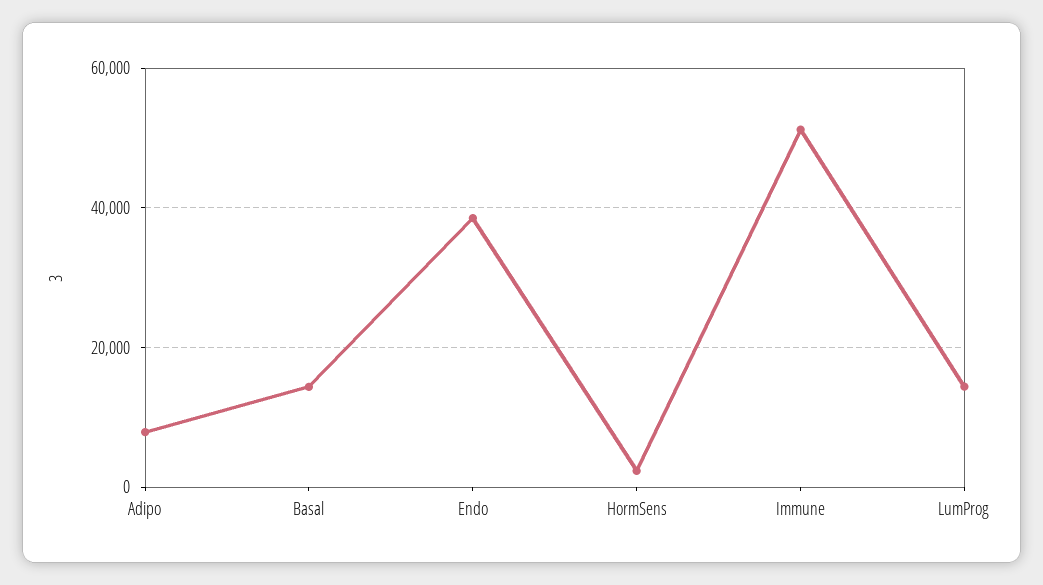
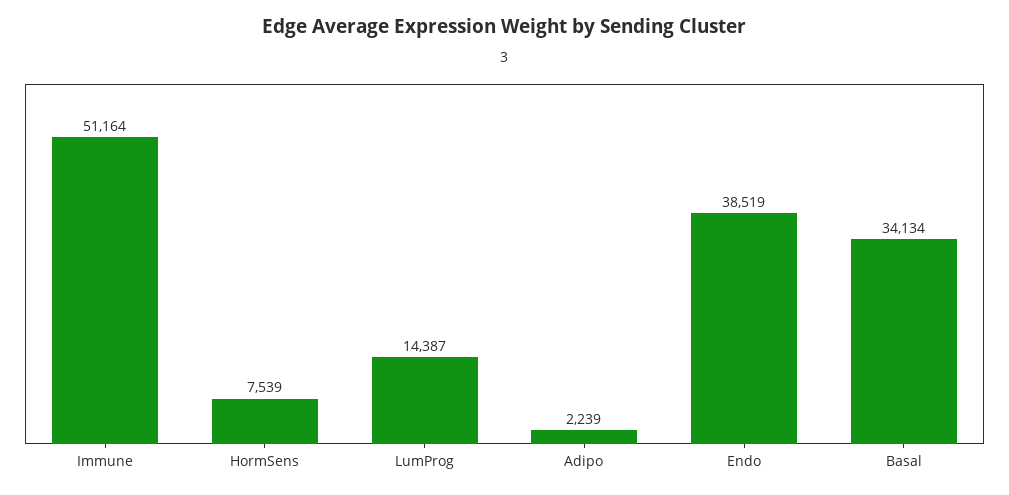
  {
-   "Adipo": 8000,
+   "Adipo": 2239,
-   "Basal": 14000,
+   "Basal": 34134,
    "Endo": 38519,
-   "HormSens": 2000,
+   "HormSens": 7539,
    "Immune": 51164,
    "LumProg": 14387
  }

